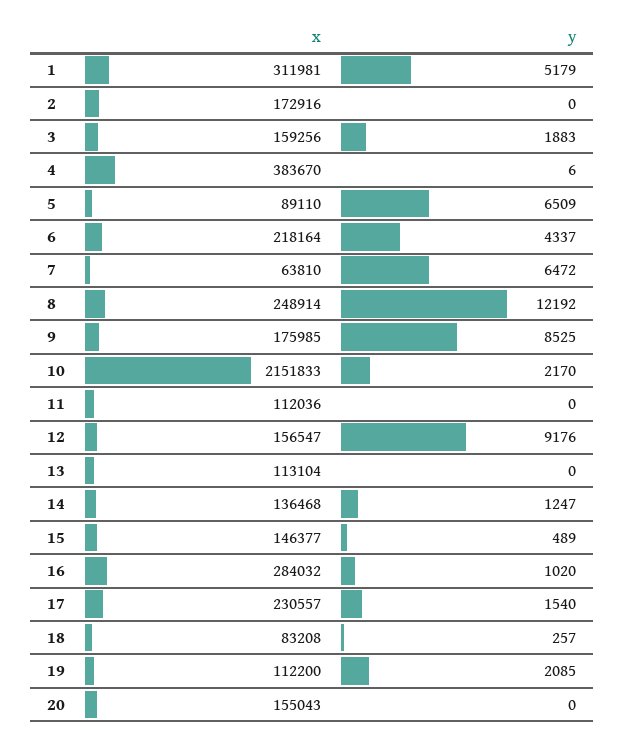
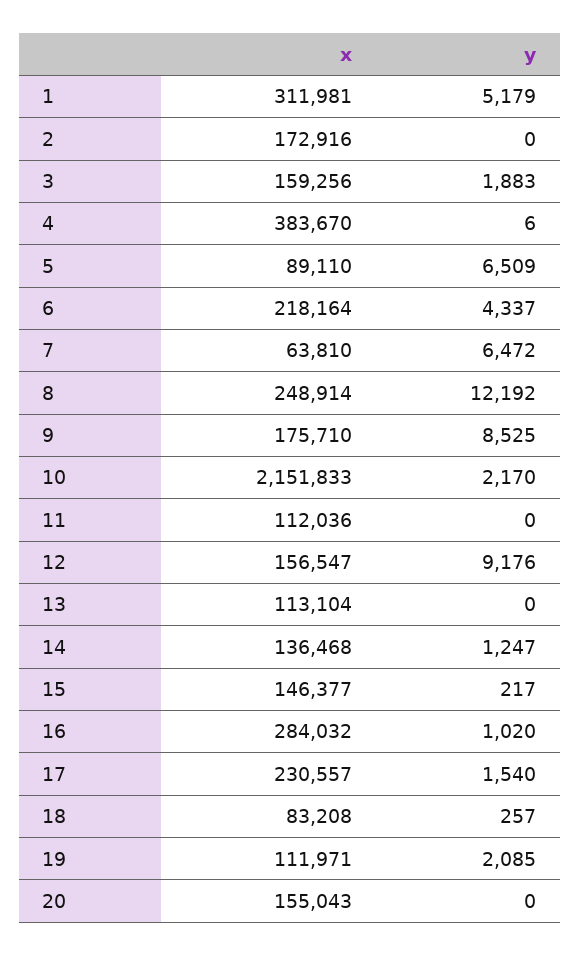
  {
    "x": {
      "1": 311981,
      "2": 172916,
      "3": 159256,
      "4": 383670,
      "5": 89110,
      "6": 218164,
      "7": 63810,
      "8": 248914,
-     "9": 175985,
+     "9": 175710,
      "10": 2151833,
      "11": 112036,
      "12": 156547,
      "13": 113104,
      "14": 136468,
      "15": 146377,
      "16": 284032,
      "17": 230557,
      "18": 83208,
-     "19": 112200,
+     "19": 111971,
      "20": 155043
    },
    "y": {
      "1": 5179,
      "2": 0,
      "3": 1883,
      "4": 6,
      "5": 6509,
      "6": 4337,
      "7": 6472,
      "8": 12192,
      "9": 8525,
      "10": 2170,
      "11": 0,
      "12": 9176,
      "13": 0,
      "14": 1247,
-     "15": 489,
+     "15": 217,
      "16": 1020,
      "17": 1540,
      "18": 257,
      "19": 2085,
      "20": 0
    }
  }

